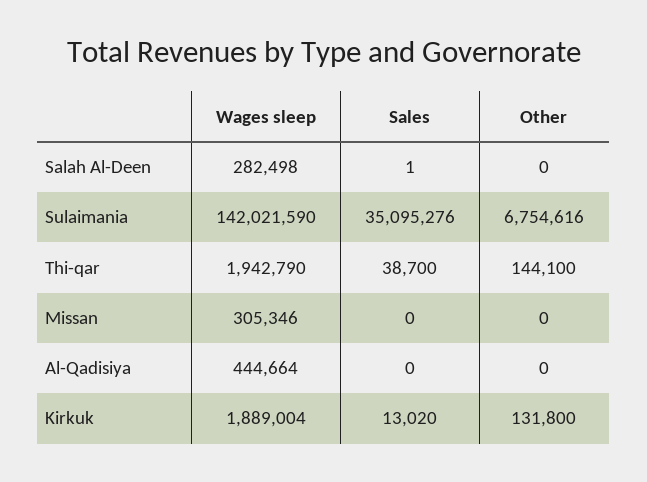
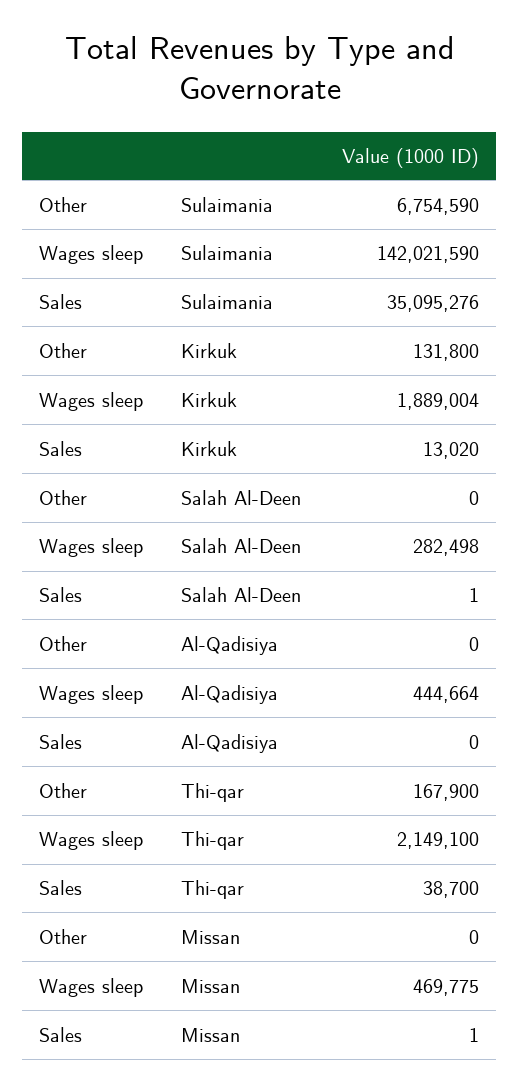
  {
    "Wages sleep": {
      "Salah Al-Deen": 282498,
      "Sulaimania": 142021590,
-     "Thi-qar": 1942790,
+     "Thi-qar": 2149100,
-     "Missan": 305346,
+     "Missan": 469775,
      "Al-Qadisiya": 444664,
      "Kirkuk": 1889004
    },
    "Sales": {
      "Salah Al-Deen": 1,
      "Sulaimania": 35095276,
      "Thi-qar": 38700,
-     "Missan": 0,
+     "Missan": 1,
      "Al-Qadisiya": 0,
      "Kirkuk": 13020
    },
    "Other": {
      "Salah Al-Deen": 0,
-     "Sulaimania": 6754616,
+     "Sulaimania": 6754590,
-     "Thi-qar": 144100,
+     "Thi-qar": 167900,
      "Missan": 0,
      "Al-Qadisiya": 0,
      "Kirkuk": 131800
    }
  }

